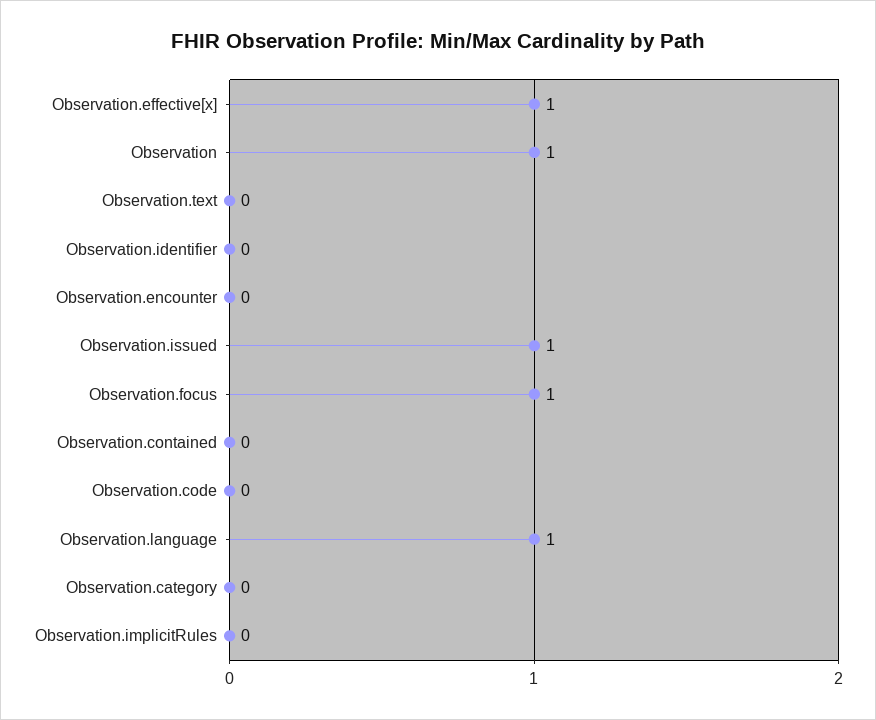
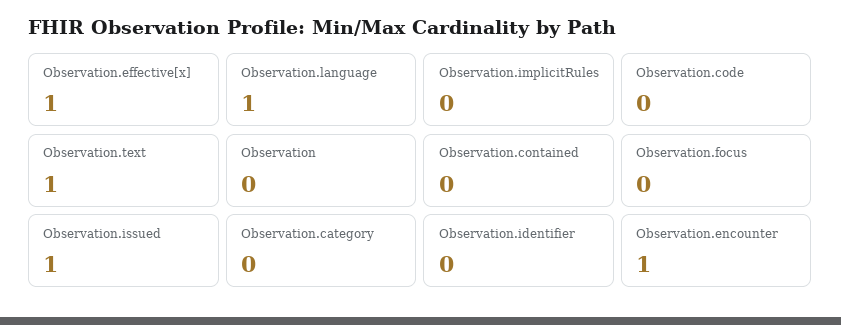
  {
    "Observation.effective[x]": 1,
-   "Observation": 1,
+   "Observation": 0,
-   "Observation.text": 0,
+   "Observation.text": 1,
    "Observation.identifier": 0,
-   "Observation.encounter": 0,
+   "Observation.encounter": 1,
    "Observation.issued": 1,
-   "Observation.focus": 1,
+   "Observation.focus": 0,
    "Observation.contained": 0,
    "Observation.code": 0,
    "Observation.language": 1,
    "Observation.category": 0,
    "Observation.implicitRules": 0
  }

